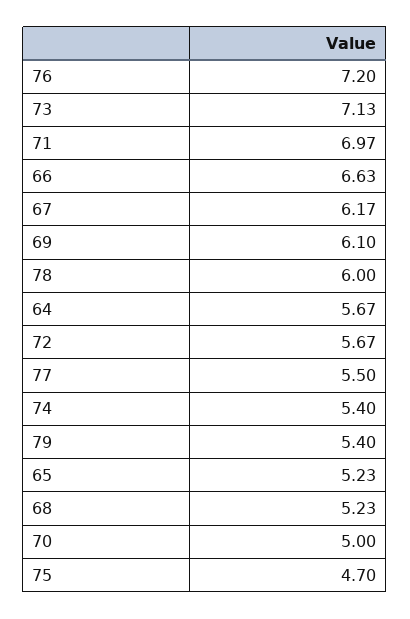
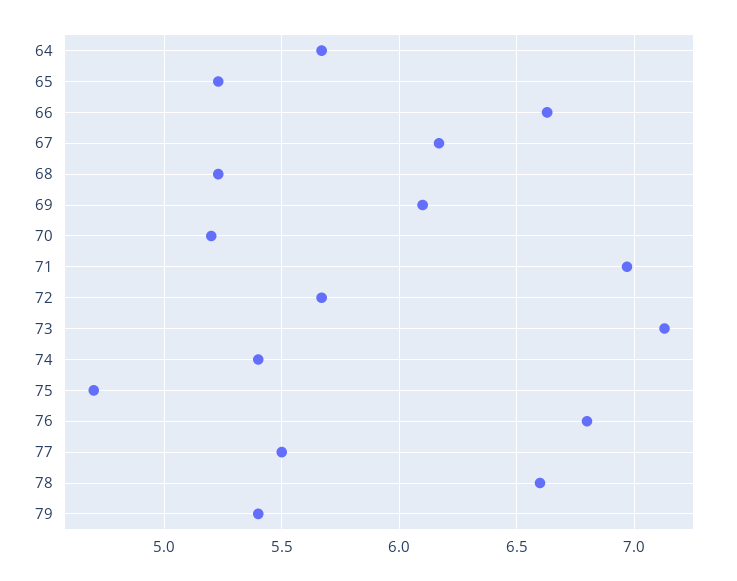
  {
-   "76": 7.2,
+   "76": 6.8,
    "73": 7.13,
    "71": 6.97,
    "66": 6.63,
    "67": 6.17,
    "69": 6.1,
-   "78": 6,
+   "78": 6.6,
    "64": 5.67,
    "72": 5.67,
    "77": 5.5,
    "74": 5.4,
    "79": 5.4,
    "65": 5.23,
    "68": 5.23,
-   "70": 5,
+   "70": 5.2,
    "75": 4.7
  }

